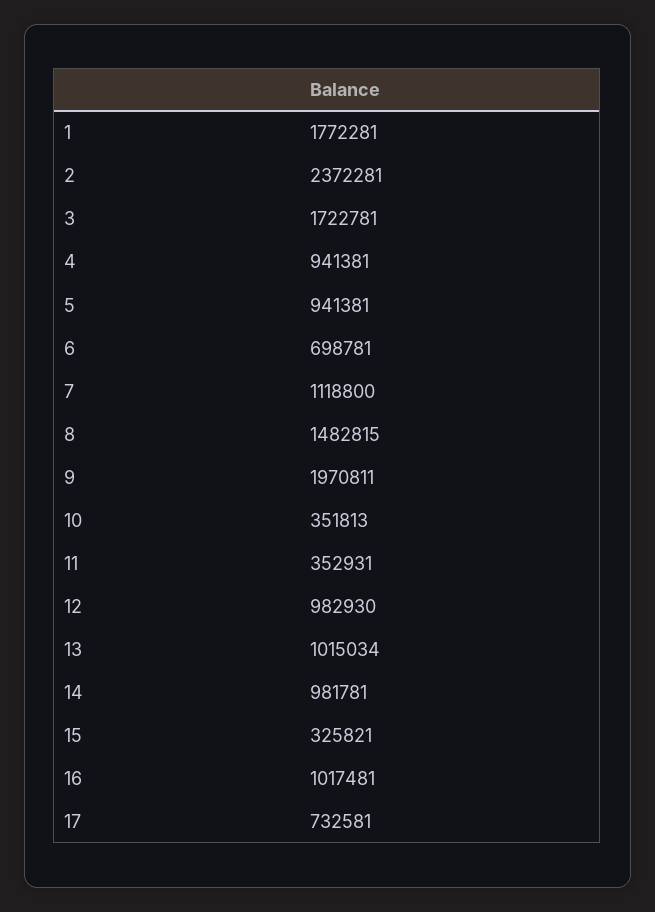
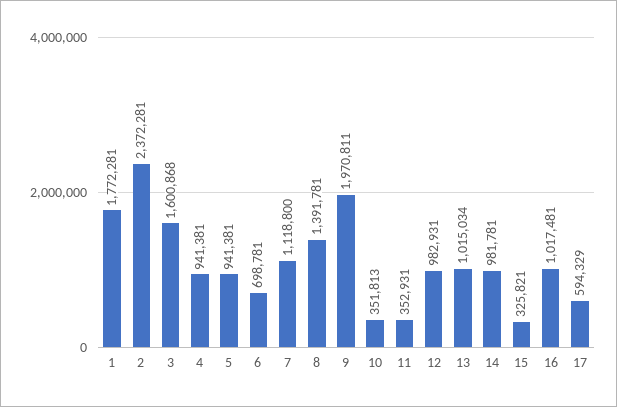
  {
    "1": 1772281,
    "2": 2372281,
-   "3": 1722781,
+   "3": 1600868,
    "4": 941381,
    "5": 941381,
    "6": 698781,
    "7": 1118800,
-   "8": 1482815,
+   "8": 1391781,
    "9": 1970811,
    "10": 351813,
    "11": 352931,
-   "12": 982930,
+   "12": 982931,
    "13": 1015034,
    "14": 981781,
    "15": 325821,
    "16": 1017481,
-   "17": 732581
+   "17": 594329
  }

